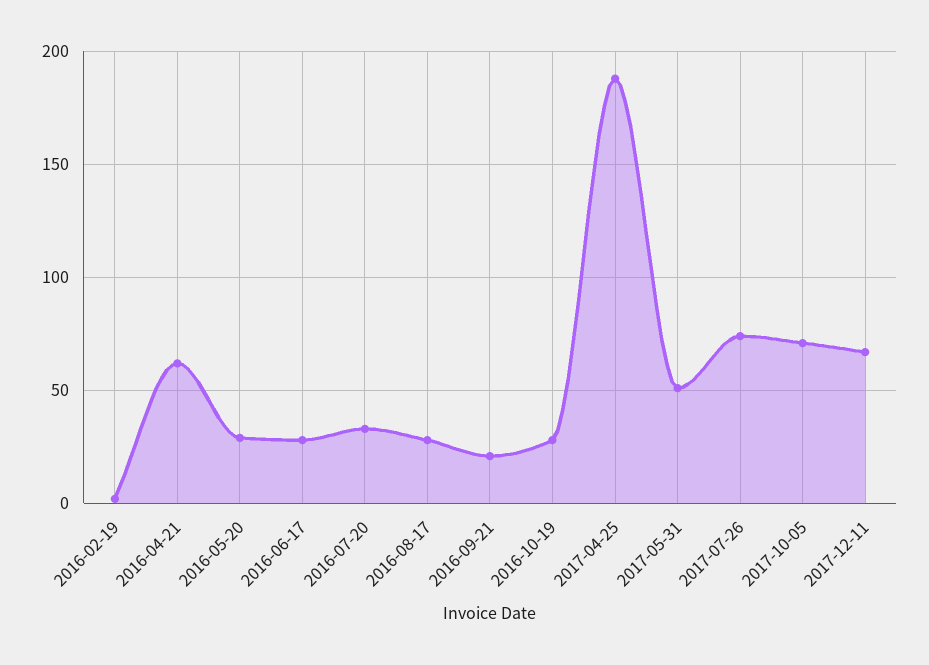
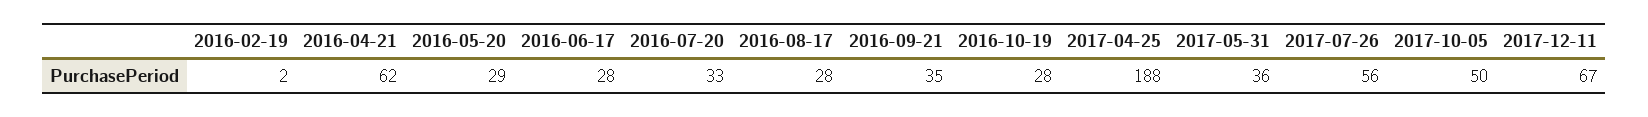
  {
    "2016-02-19": 2,
    "2016-04-21": 62,
    "2016-05-20": 29,
    "2016-06-17": 28,
    "2016-07-20": 33,
    "2016-08-17": 28,
-   "2016-09-21": 20,
+   "2016-09-21": 35,
    "2016-10-19": 28,
    "2017-04-25": 188,
-   "2017-05-31": 50,
+   "2017-05-31": 36,
-   "2017-07-26": 75,
+   "2017-07-26": 56,
-   "2017-10-05": 70,
+   "2017-10-05": 50,
    "2017-12-11": 67
  }

